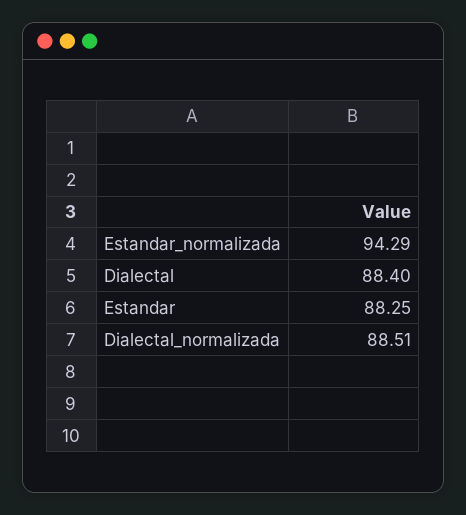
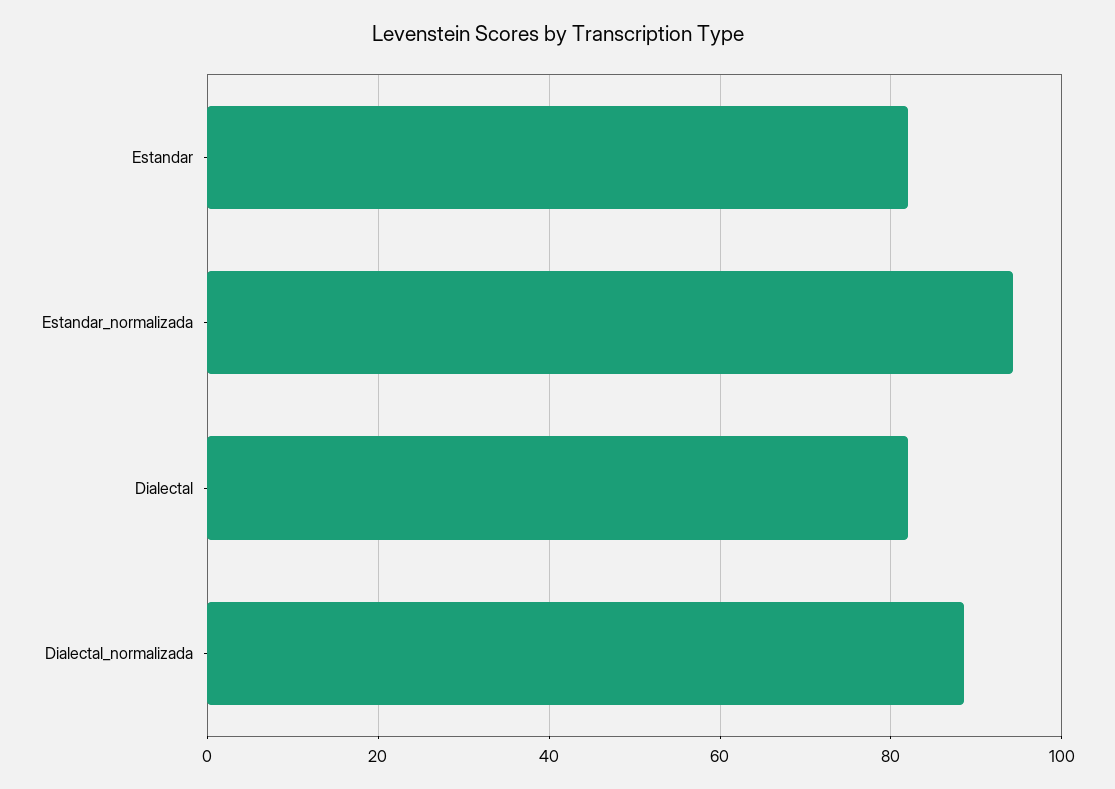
  {
    "Estandar_normalizada": 94.29,
-   "Dialectal": 88.4,
+   "Dialectal": 82,
-   "Estandar": 88.25,
+   "Estandar": 82,
    "Dialectal_normalizada": 88.51
  }

